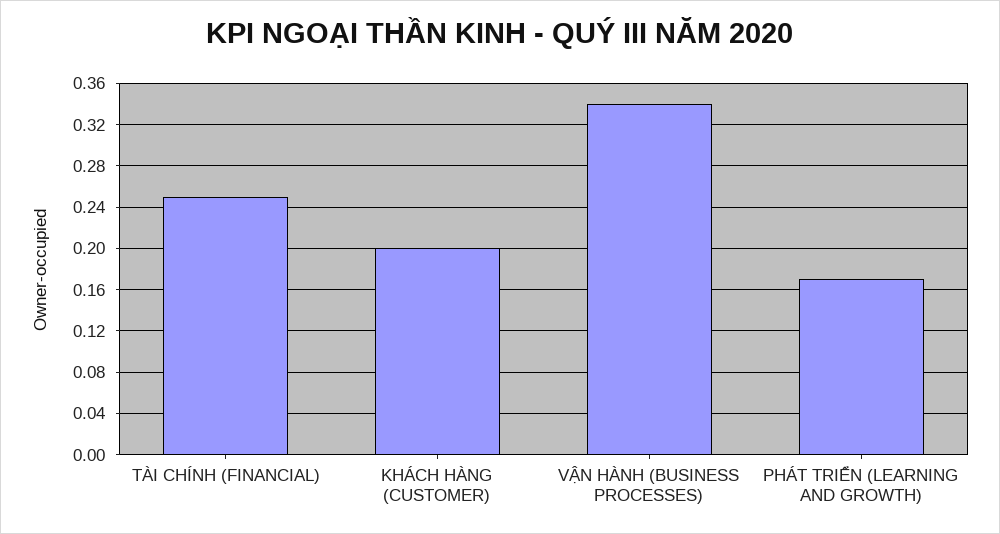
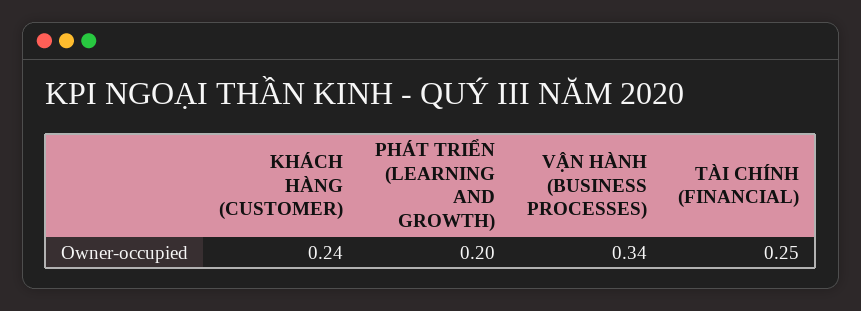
  {
    "TÀI CHÍNH (FINANCIAL)": 0.25,
-   "KHÁCH HÀNG (CUSTOMER)": 0.2,
+   "KHÁCH HÀNG (CUSTOMER)": 0.24,
    "VẬN HÀNH (BUSINESS PROCESSES)": 0.34,
-   "PHÁT TRIỂN (LEARNING AND GROWTH)": 0.17
+   "PHÁT TRIỂN (LEARNING AND GROWTH)": 0.2
  }

